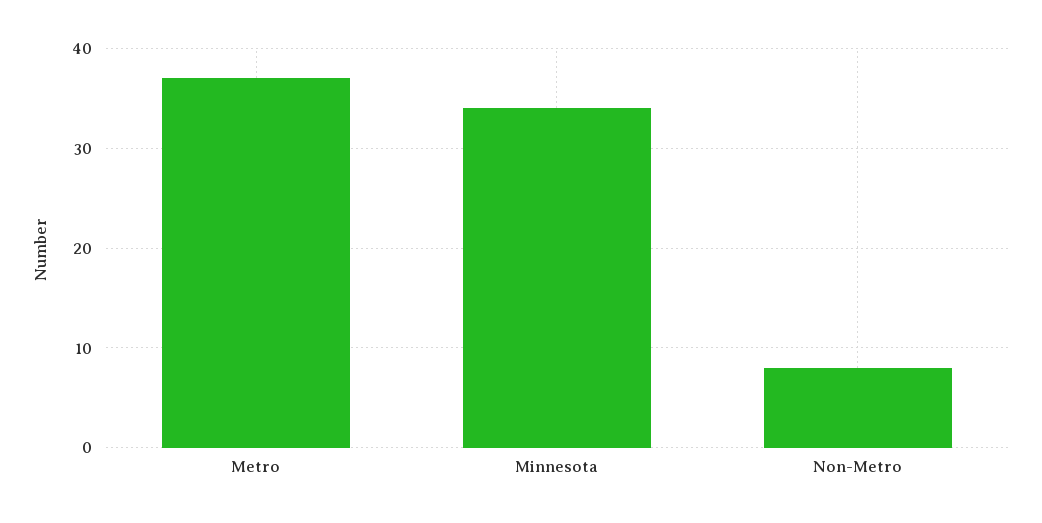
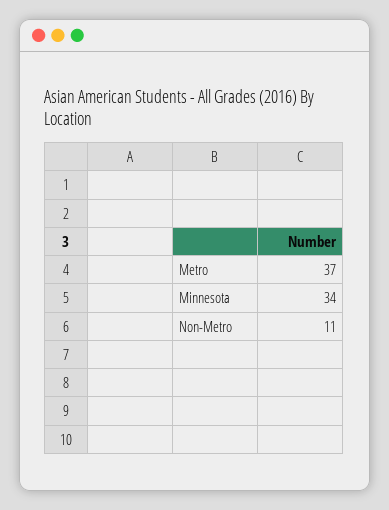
  {
    "Metro": 37,
    "Minnesota": 34,
-   "Non-Metro": 8
+   "Non-Metro": 11
  }

